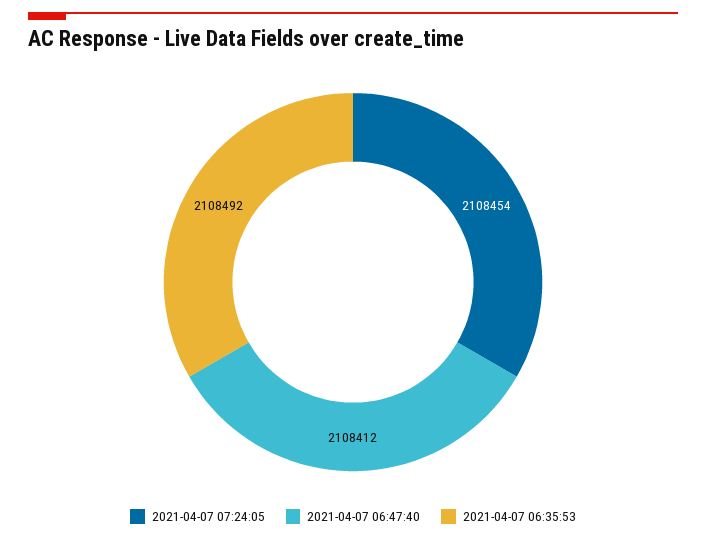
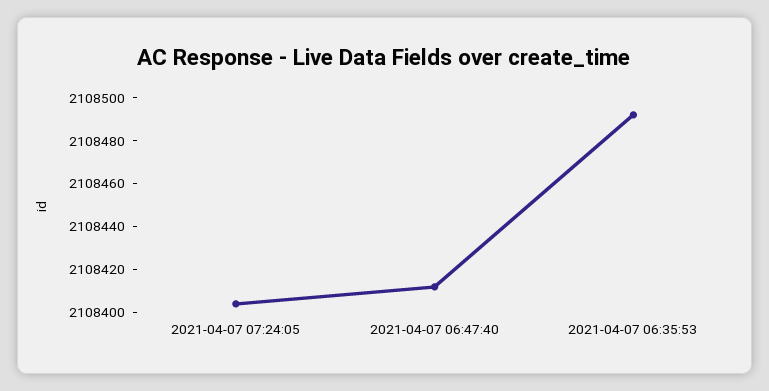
  {
-   "2021-04-07 07:24:05": 2108454,
+   "2021-04-07 07:24:05": 2108405,
    "2021-04-07 06:47:40": 2108412,
    "2021-04-07 06:35:53": 2108492
  }

